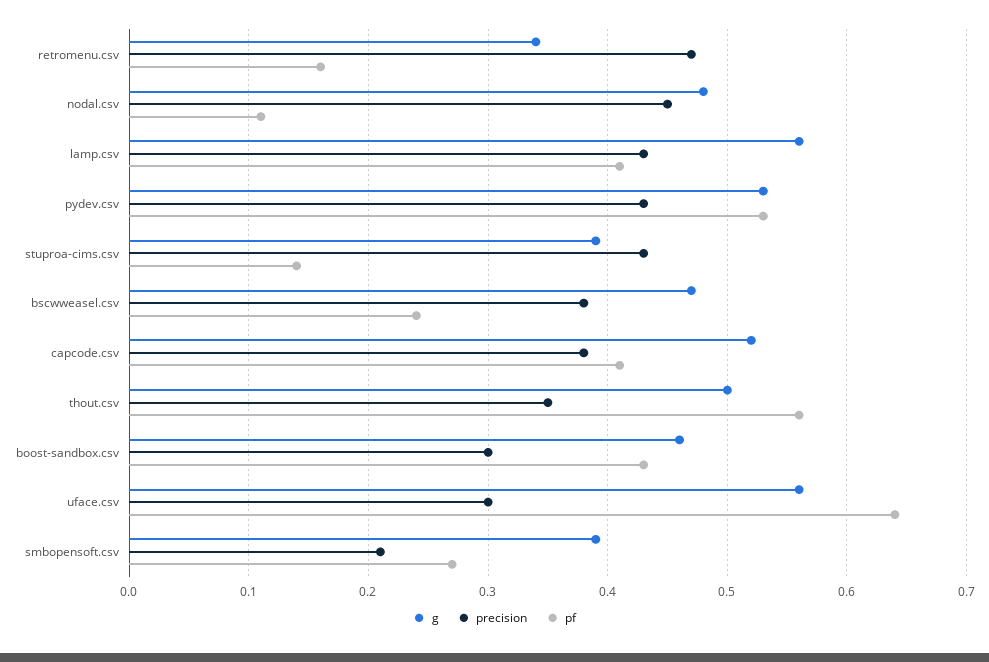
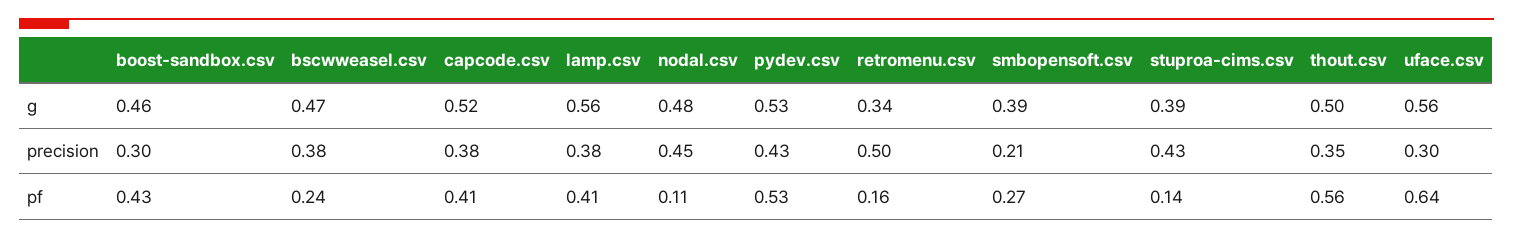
  {
    "g": {
      "retromenu.csv": 0.34,
      "nodal.csv": 0.48,
      "lamp.csv": 0.56,
      "pydev.csv": 0.53,
      "stuproa-cims.csv": 0.39,
      "bscwweasel.csv": 0.47,
      "capcode.csv": 0.52,
      "thout.csv": 0.5,
      "boost-sandbox.csv": 0.46,
      "uface.csv": 0.56,
      "smbopensoft.csv": 0.39
    },
    "precision": {
-     "retromenu.csv": 0.47,
+     "retromenu.csv": 0.5,
      "nodal.csv": 0.45,
-     "lamp.csv": 0.43,
+     "lamp.csv": 0.38,
      "pydev.csv": 0.43,
      "stuproa-cims.csv": 0.43,
      "bscwweasel.csv": 0.38,
      "capcode.csv": 0.38,
      "thout.csv": 0.35,
      "boost-sandbox.csv": 0.3,
      "uface.csv": 0.3,
      "smbopensoft.csv": 0.21
    },
    "pf": {
      "retromenu.csv": 0.16,
      "nodal.csv": 0.11,
      "lamp.csv": 0.41,
      "pydev.csv": 0.53,
      "stuproa-cims.csv": 0.14,
      "bscwweasel.csv": 0.24,
      "capcode.csv": 0.41,
      "thout.csv": 0.56,
      "boost-sandbox.csv": 0.43,
      "uface.csv": 0.64,
      "smbopensoft.csv": 0.27
    }
  }

